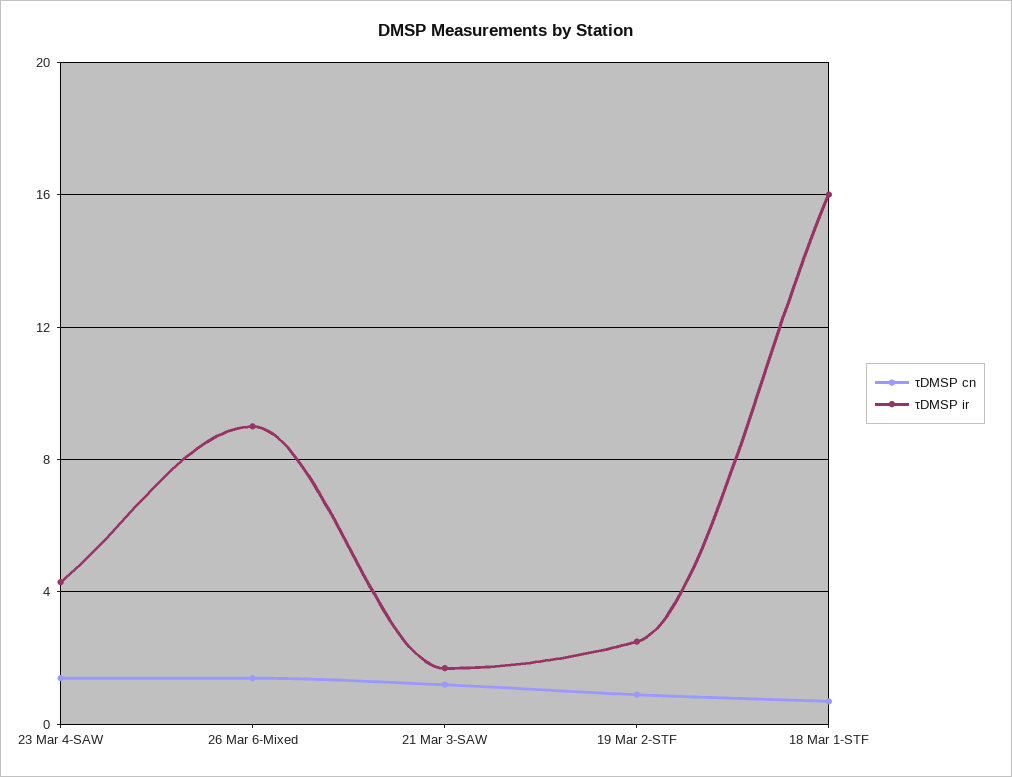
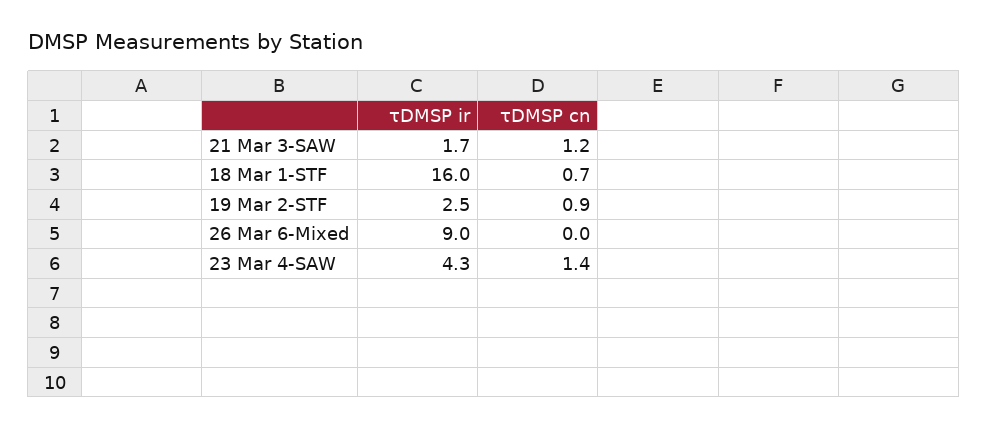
  {
    "τDMSP cn": {
      "23 Mar 4-SAW": 1.4,
-     "26 Mar 6-Mixed": 1.5,
+     "26 Mar 6-Mixed": 0,
      "21 Mar 3-SAW": 1.2,
      "19 Mar 2-STF": 0.9,
      "18 Mar 1-STF": 0.7
    },
    "τDMSP ir": {
      "23 Mar 4-SAW": 4.3,
      "26 Mar 6-Mixed": 9,
      "21 Mar 3-SAW": 1.7,
      "19 Mar 2-STF": 2.5,
      "18 Mar 1-STF": 16
    }
  }

